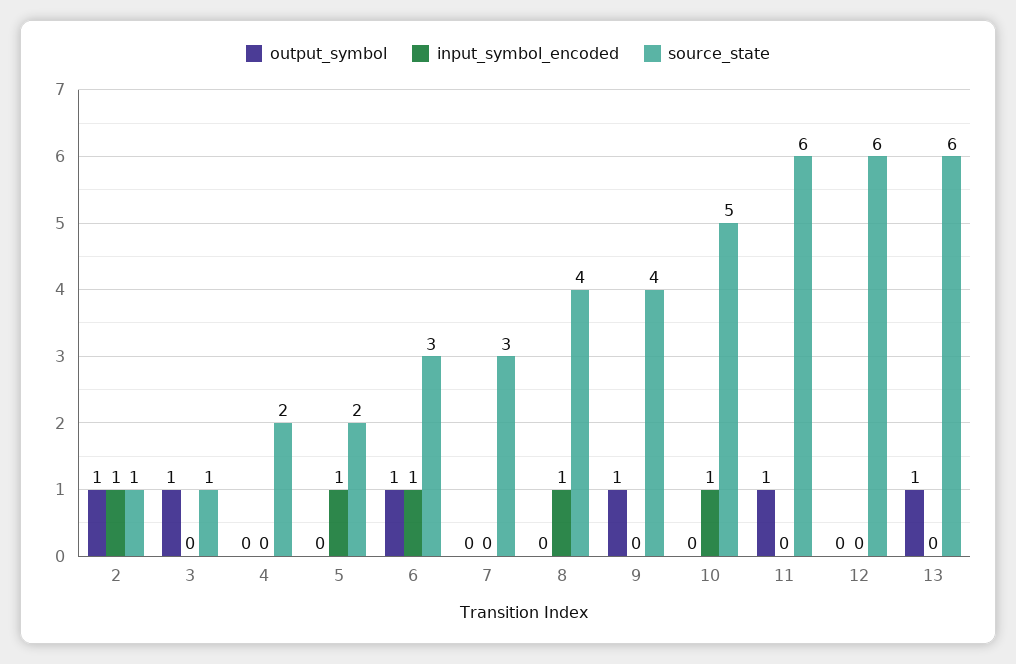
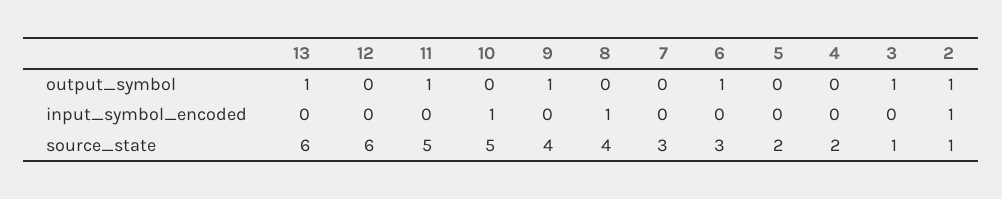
  {
    "output_symbol": {
      "2": 1,
      "3": 1,
      "4": 0,
      "5": 0,
      "6": 1,
      "7": 0,
      "8": 0,
      "9": 1,
      "10": 0,
      "11": 1,
      "12": 0,
      "13": 1
    },
    "input_symbol_encoded": {
      "2": 1,
      "3": 0,
      "4": 0,
-     "5": 1,
+     "5": 0,
-     "6": 1,
+     "6": 0,
      "7": 0,
      "8": 1,
      "9": 0,
      "10": 1,
      "11": 0,
      "12": 0,
      "13": 0
    },
    "source_state": {
      "2": 1,
      "3": 1,
      "4": 2,
      "5": 2,
      "6": 3,
      "7": 3,
      "8": 4,
      "9": 4,
      "10": 5,
-     "11": 6,
+     "11": 5,
      "12": 6,
      "13": 6
    }
  }

